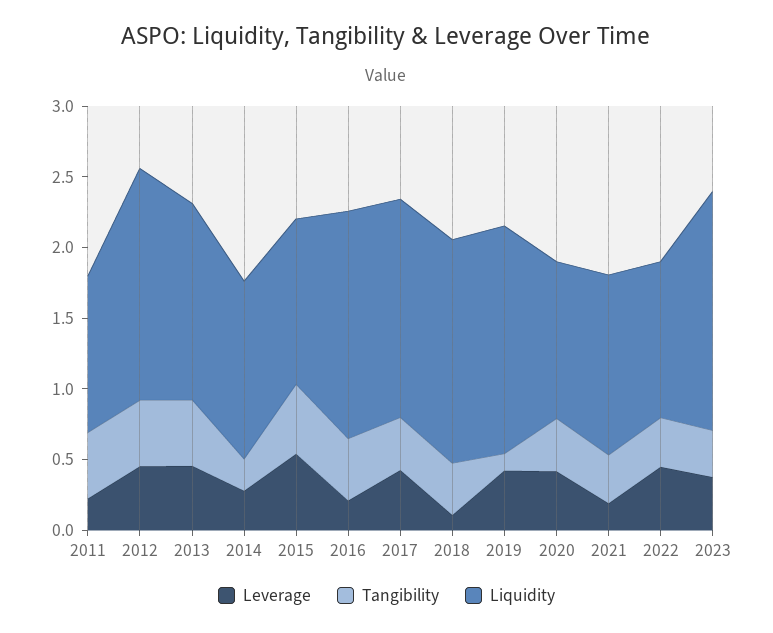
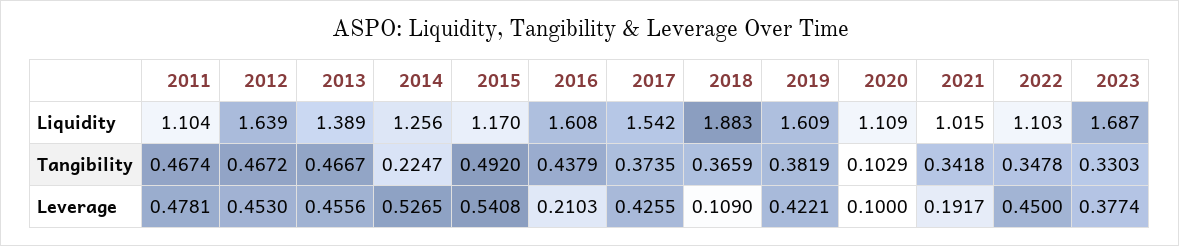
  {
    "Leverage": {
-     "2011": 0.2,
+     "2011": 0.4781,
      "2012": 0.453,
      "2013": 0.4556,
-     "2014": 0.3,
+     "2014": 0.5265,
      "2015": 0.5408,
      "2016": 0.2103,
      "2017": 0.4255,
      "2018": 0.109,
      "2019": 0.4221,
-     "2020": 0.4,
+     "2020": 0.1,
      "2021": 0.1917,
      "2022": 0.45,
      "2023": 0.3774
    },
    "Tangibility": {
      "2011": 0.4674,
      "2012": 0.4672,
      "2013": 0.4667,
      "2014": 0.2247,
      "2015": 0.492,
      "2016": 0.4379,
      "2017": 0.3735,
      "2018": 0.3659,
-     "2019": 0.1,
+     "2019": 0.3819,
-     "2020": 0.4,
+     "2020": 0.1029,
      "2021": 0.3418,
      "2022": 0.3478,
      "2023": 0.3303
    },
    "Liquidity": {
      "2011": 1.104,
      "2012": 1.639,
      "2013": 1.389,
      "2014": 1.256,
      "2015": 1.17,
      "2016": 1.608,
      "2017": 1.542,
-     "2018": 1.6,
+     "2018": 1.883,
      "2019": 1.609,
      "2020": 1.109,
-     "2021": 1.3,
+     "2021": 1.015,
      "2022": 1.103,
      "2023": 1.687
    }
  }

